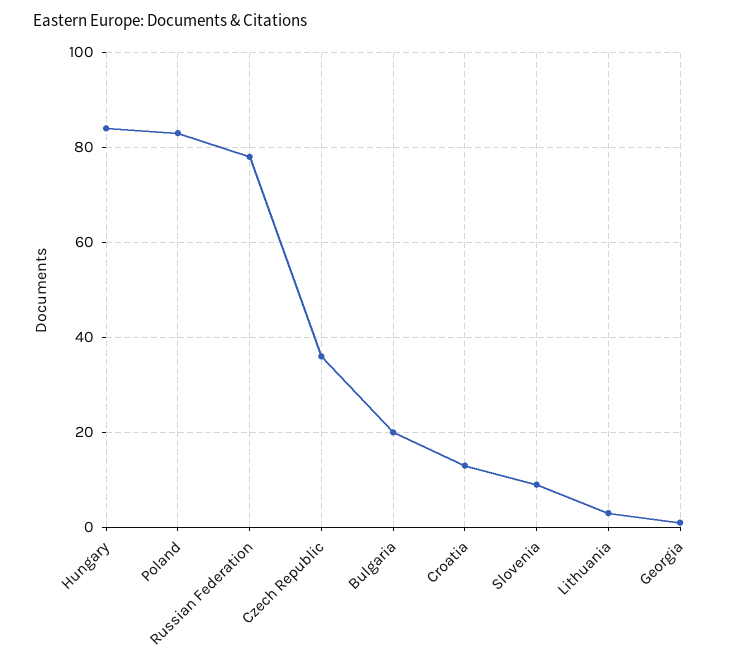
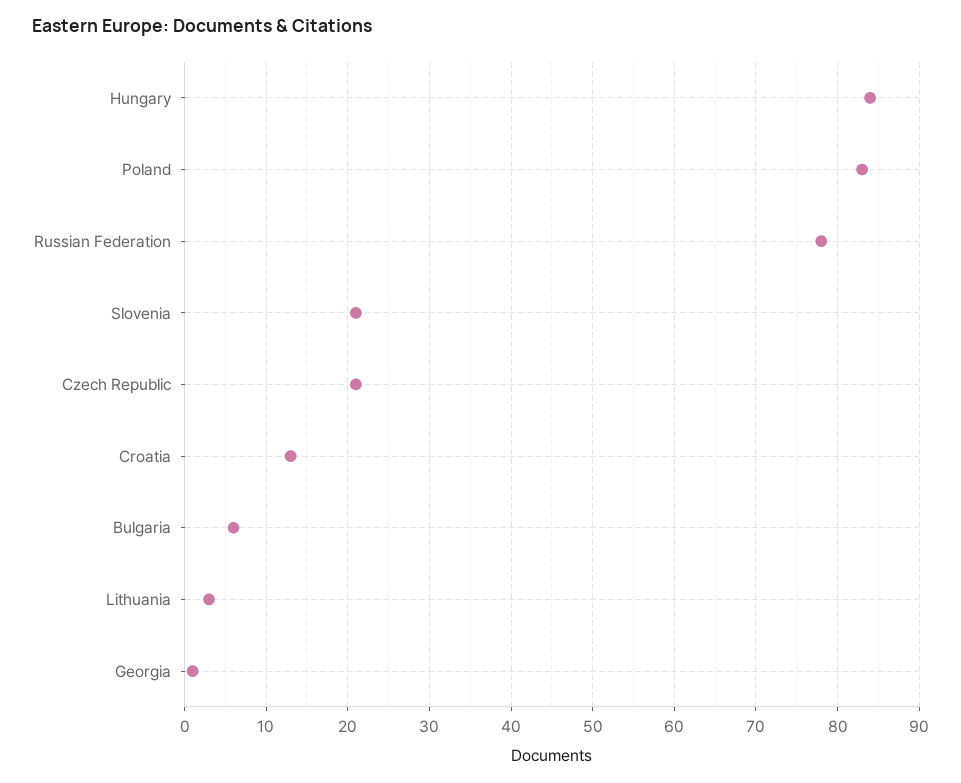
  {
    "Hungary": 84,
    "Poland": 83,
    "Russian Federation": 78,
-   "Czech Republic": 35,
+   "Czech Republic": 21,
-   "Bulgaria": 20,
+   "Bulgaria": 6,
    "Croatia": 13,
-   "Slovenia": 10,
+   "Slovenia": 21,
    "Lithuania": 3,
    "Georgia": 1
  }

